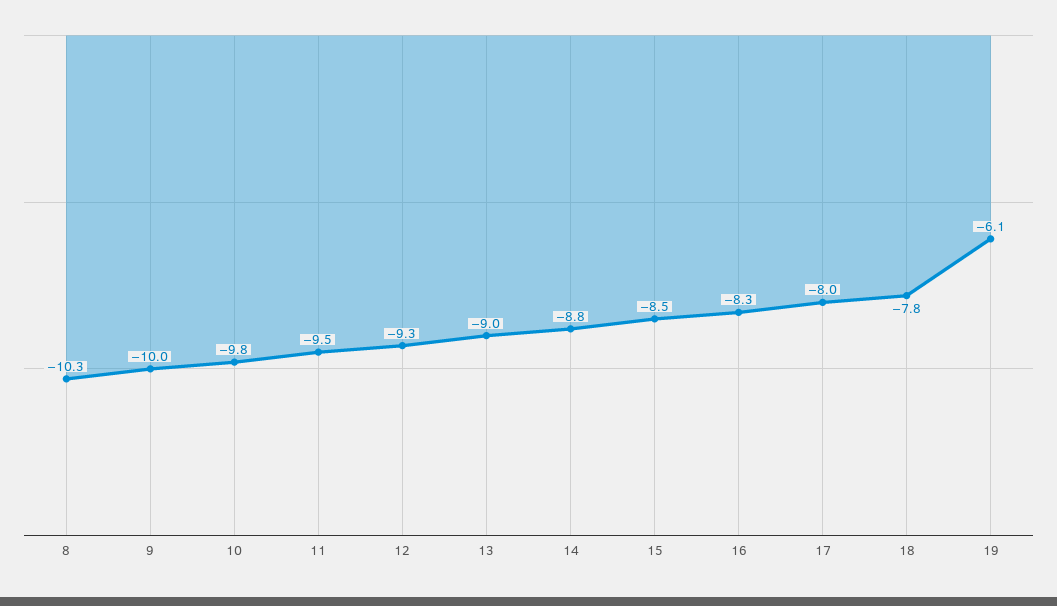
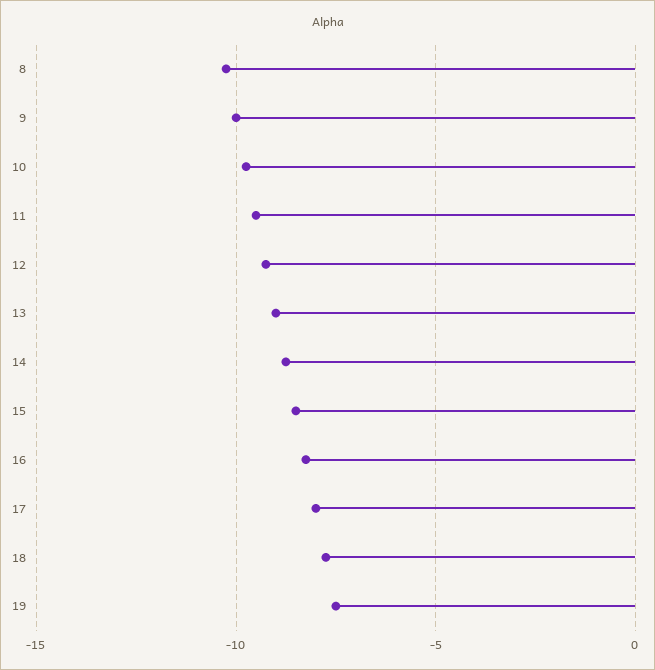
  {
    "8": -10.3,
    "9": -10,
    "10": -9.8,
    "11": -9.5,
    "12": -9.3,
    "13": -9,
    "14": -8.8,
    "15": -8.5,
    "16": -8.3,
    "17": -8,
    "18": -7.8,
-   "19": -6.1
+   "19": -7.5
  }

